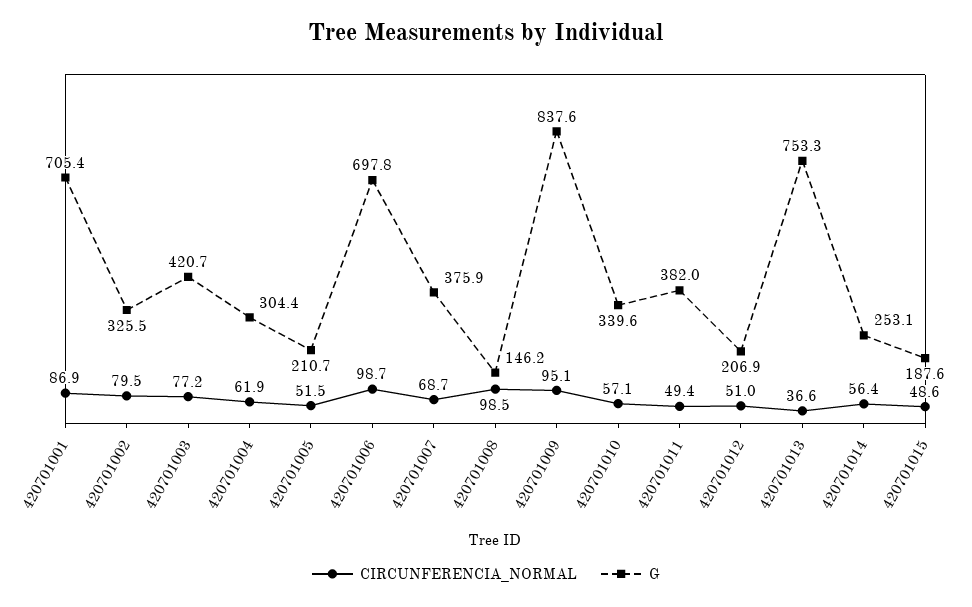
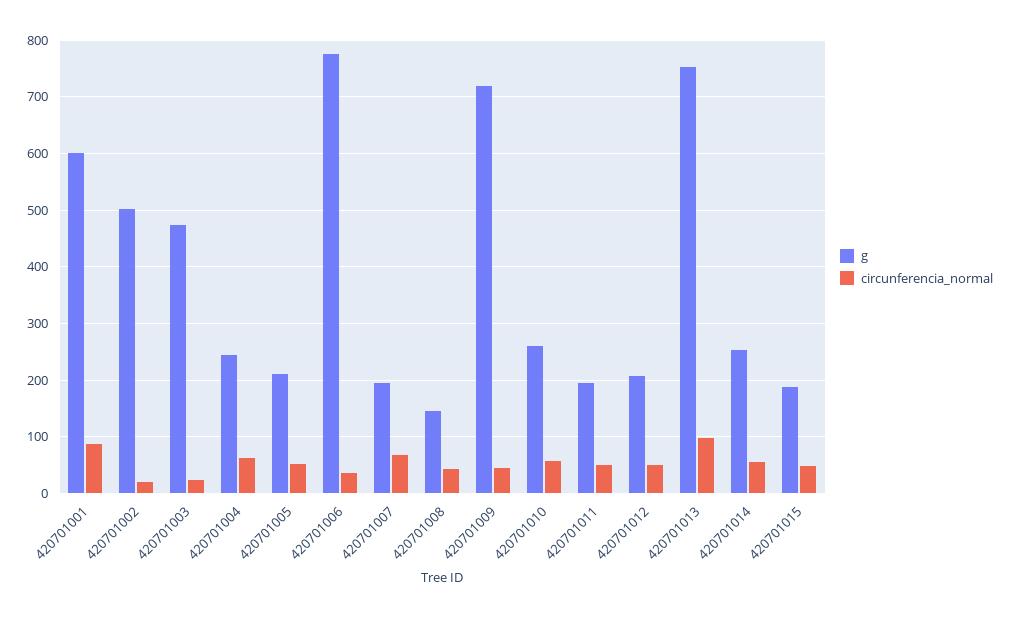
  {
    "CIRCUNFERENCIA_NORMAL": {
      "420701001": 86.9,
-     "420701002": 79.5,
+     "420701002": 20,
-     "420701003": 77.2,
+     "420701003": 20,
      "420701004": 61.9,
      "420701005": 51.5,
-     "420701006": 98.7,
+     "420701006": 40,
      "420701007": 68.7,
-     "420701008": 98.5,
+     "420701008": 40,
-     "420701009": 95.1,
+     "420701009": 40,
      "420701010": 57.1,
      "420701011": 49.4,
      "420701012": 51,
-     "420701013": 36.6,
+     "420701013": 100,
      "420701014": 56.4,
      "420701015": 48.6
    },
    "G": {
-     "420701001": 705.4,
+     "420701001": 600,
-     "420701002": 325.5,
+     "420701002": 500,
-     "420701003": 420.7,
+     "420701003": 480,
-     "420701004": 304.4,
+     "420701004": 240,
      "420701005": 210.7,
-     "420701006": 697.8,
+     "420701006": 780,
-     "420701007": 375.9,
+     "420701007": 200,
      "420701008": 146.2,
-     "420701009": 837.6,
+     "420701009": 720,
-     "420701010": 339.6,
+     "420701010": 260,
-     "420701011": 382,
+     "420701011": 200,
      "420701012": 206.9,
      "420701013": 753.3,
      "420701014": 253.1,
      "420701015": 187.6
    }
  }

